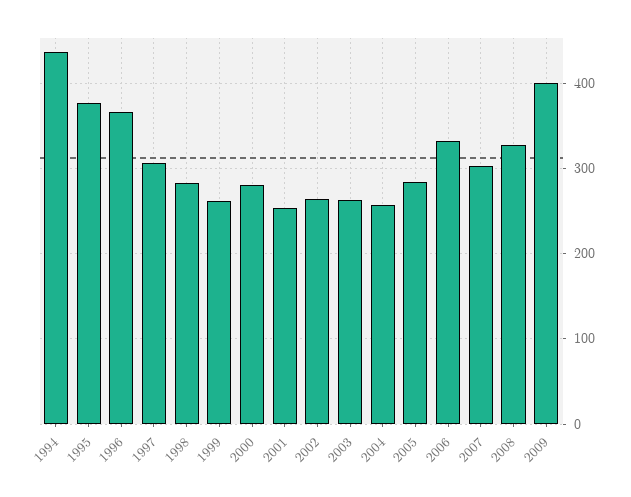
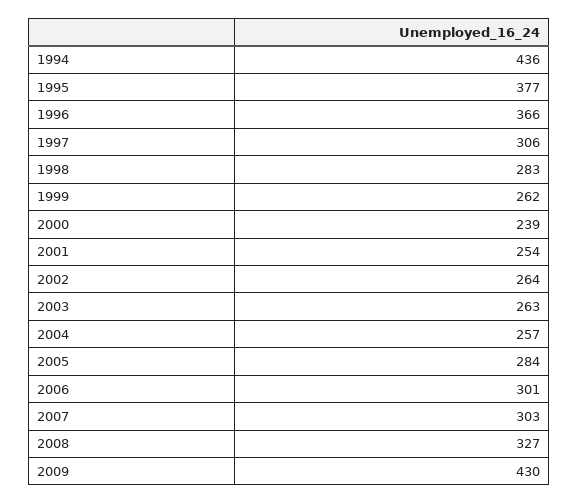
  {
    "1994": 436,
    "1995": 377,
    "1996": 366,
    "1997": 306,
    "1998": 283,
    "1999": 262,
-   "2000": 280,
+   "2000": 239,
    "2001": 254,
    "2002": 264,
    "2003": 263,
    "2004": 257,
    "2005": 284,
-   "2006": 330,
+   "2006": 301,
    "2007": 303,
    "2008": 327,
-   "2009": 400
+   "2009": 430
  }

